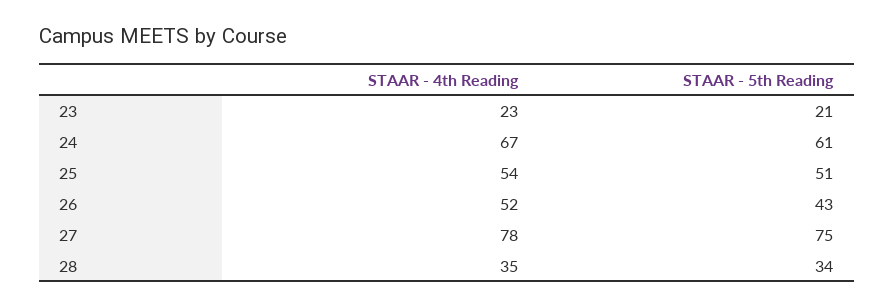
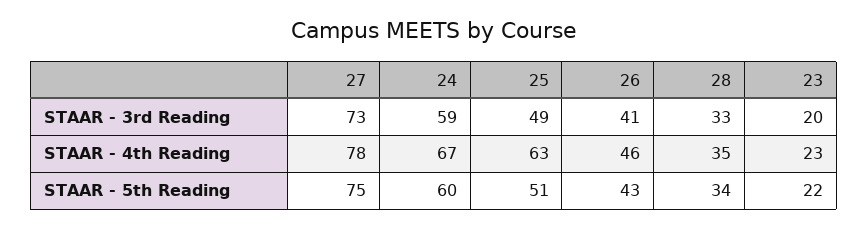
  {
    "STAAR - 4th Reading": {
      "23": 23,
      "24": 67,
-     "25": 54,
+     "25": 63,
-     "26": 52,
+     "26": 46,
      "27": 78,
      "28": 35
    },
    "STAAR - 5th Reading": {
-     "23": 21,
+     "23": 22,
-     "24": 61,
+     "24": 60,
      "25": 51,
      "26": 43,
      "27": 75,
      "28": 34
-   }
+   },
+   "STAAR - 3rd Reading": {
+     "27": 73,
+     "24": 59,
+     "25": 49,
+     "26": 41,
+     "28": 33,
+     "23": 20
+   }
  }

